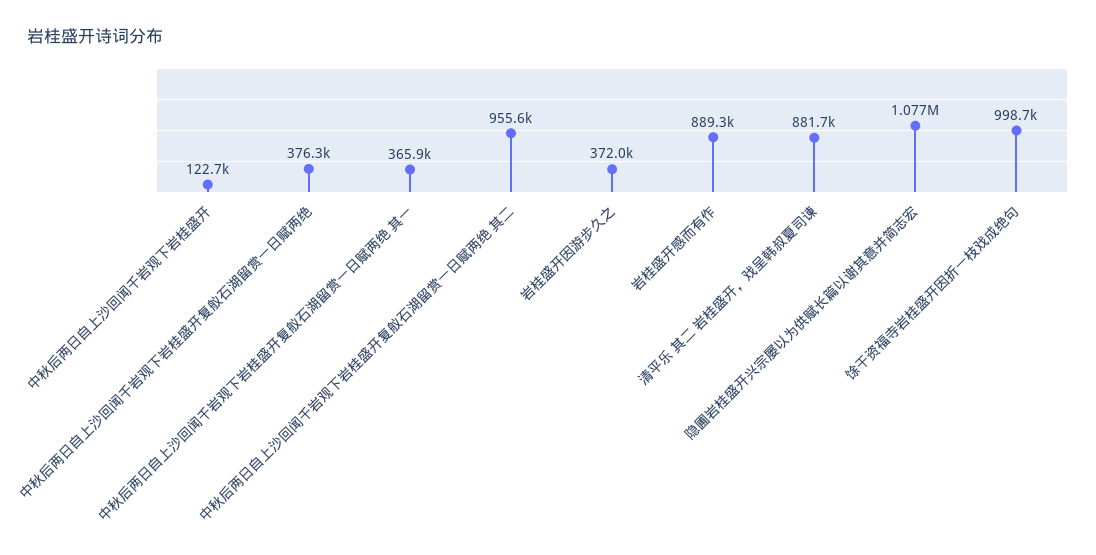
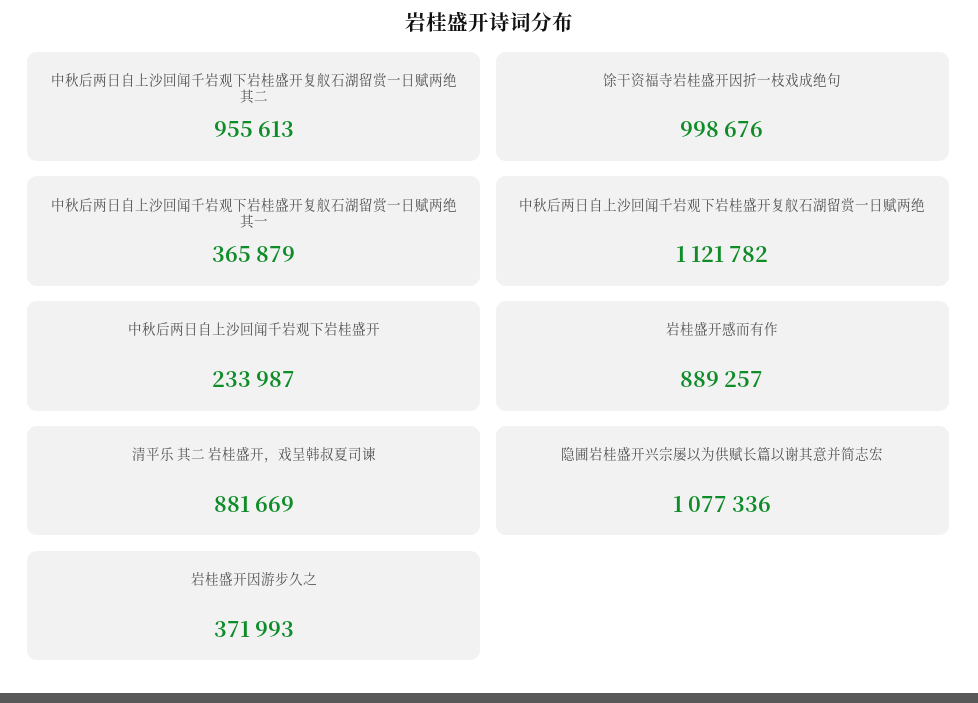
  {
-   "中秋后两日自上沙回闻千岩观下岩桂盛开": 122700,
+   "中秋后两日自上沙回闻千岩观下岩桂盛开": 233987,
-   "中秋后两日自上沙回闻千岩观下岩桂盛开复舣石湖留赏一日赋两绝": 376300,
+   "中秋后两日自上沙回闻千岩观下岩桂盛开复舣石湖留赏一日赋两绝": 1121782,
    "中秋后两日自上沙回闻千岩观下岩桂盛开复舣石湖留赏一日赋两绝 其一": 365879,
    "中秋后两日自上沙回闻千岩观下岩桂盛开复舣石湖留赏一日赋两绝 其二": 955613,
    "岩桂盛开因游步久之": 371993,
    "岩桂盛开感而有作": 889257,
    "清平乐 其二 岩桂盛开，戏呈韩叔夏司谏": 881669,
    "隐圃岩桂盛开兴宗屡以为供赋长篇以谢其意并简志宏": 1077336,
    "馀干资福寺岩桂盛开因折一枝戏成绝句": 998676
  }

